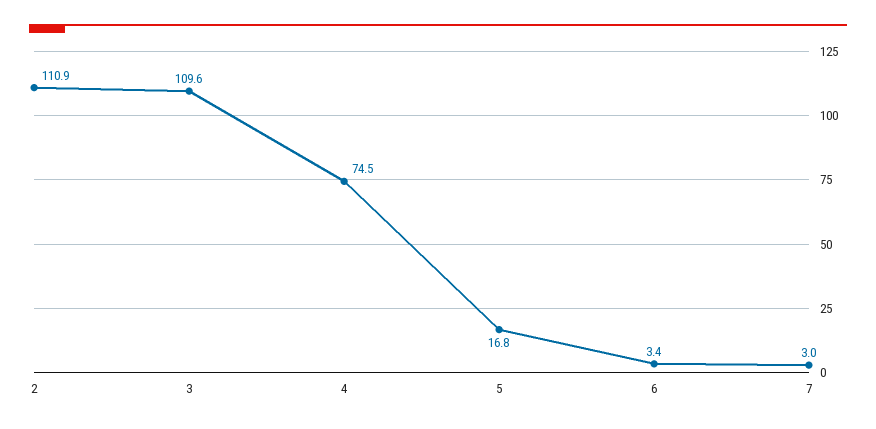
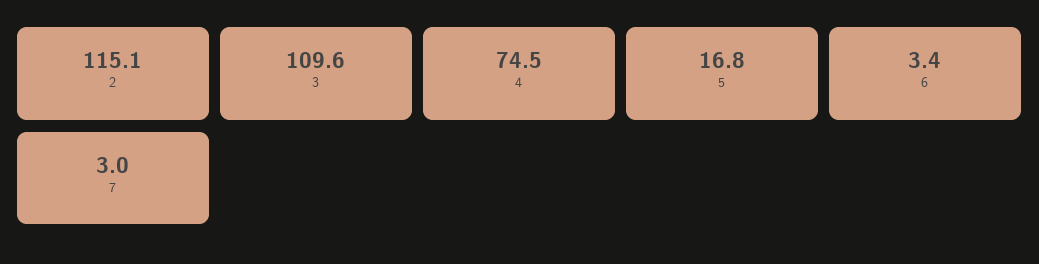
  {
-   "2": 110.9,
+   "2": 115.1,
    "3": 109.6,
    "4": 74.5,
    "5": 16.8,
    "6": 3.4,
    "7": 3
  }

